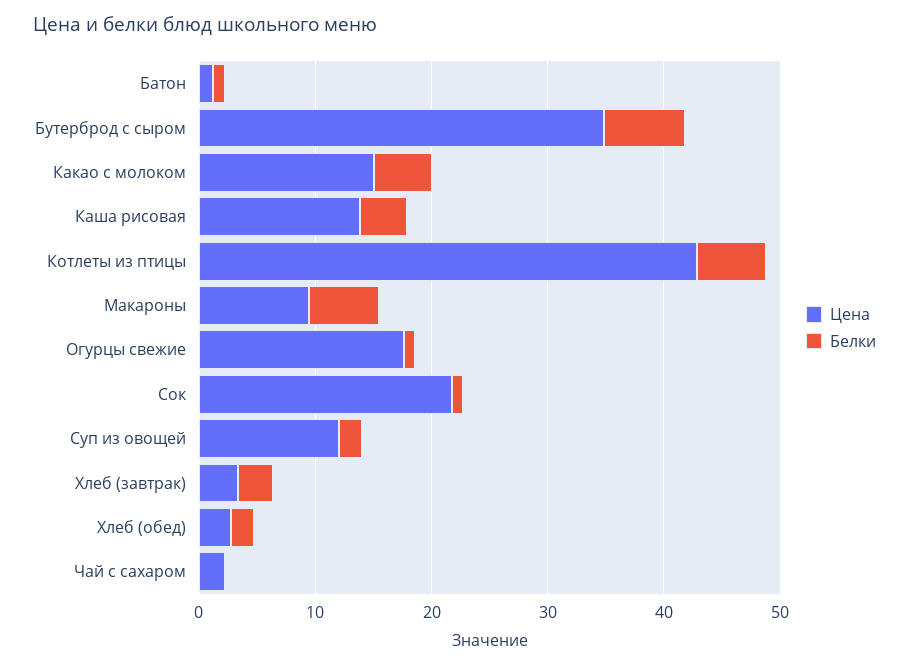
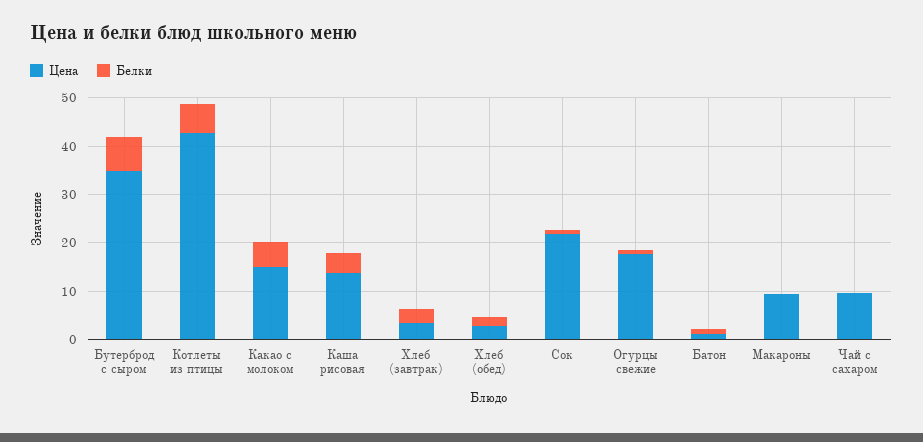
  {
    "Цена": {
      "Батон": 2,
      "Бутерброд с сыром": 34,
      "Какао с молоком": 16,
      "Каша рисовая": 14,
      "Котлеты из птицы": 42,
      "Макароны": 10,
      "Огурцы свежие": 18,
      "Сок": 22,
-     "Суп из овощей": 12,
      "Хлеб (завтрак)": 4,
      "Хлеб (обед)": 2,
-     "Чай с сахаром": 2
+     "Чай с сахаром": 10
    },
    "Белки": {
      "Батон": 2,
      "Бутерброд с сыром": 8,
      "Какао с молоком": 6,
      "Каша рисовая": 4,
      "Котлеты из птицы": 6,
-     "Макароны": 6,
+     "Макароны": 0,
      "Огурцы свежие": 2,
      "Сок": 2,
-     "Суп из овощей": 2,
      "Хлеб (завтрак)": 4,
      "Хлеб (обед)": 2,
      "Чай с сахаром": 0
    }
  }

